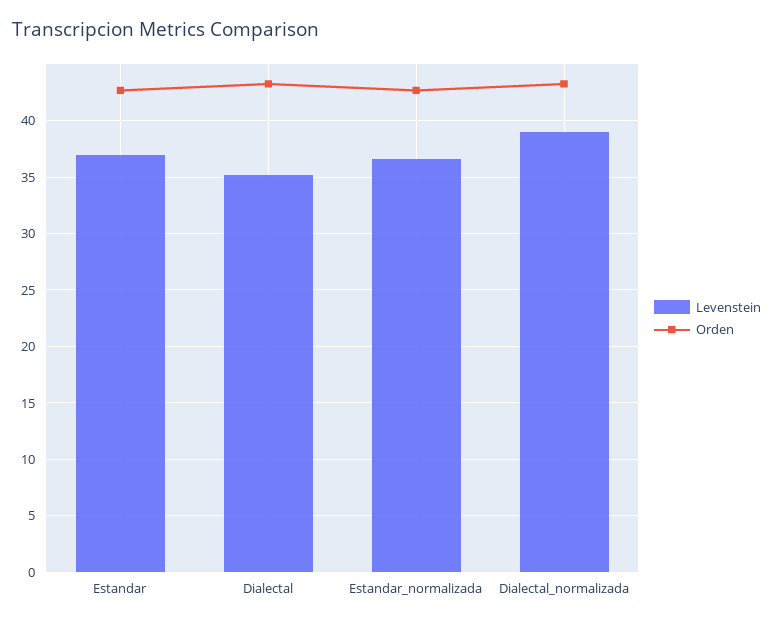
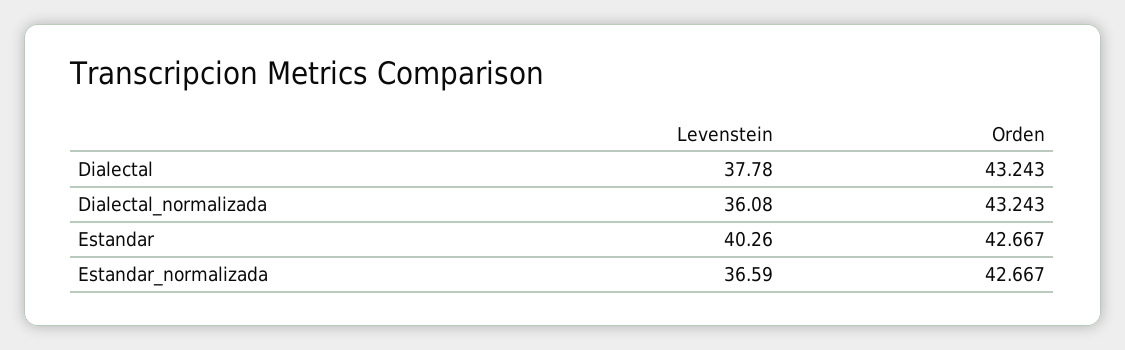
  {
    "Levenstein": {
-     "Estandar": 37,
+     "Estandar": 40.26,
-     "Dialectal": 35,
+     "Dialectal": 37.78,
      "Estandar_normalizada": 36.59,
-     "Dialectal_normalizada": 39
+     "Dialectal_normalizada": 36.08
    },
    "Orden": {
      "Estandar": 42.667,
      "Dialectal": 43.243,
      "Estandar_normalizada": 42.667,
      "Dialectal_normalizada": 43.243
    }
  }

